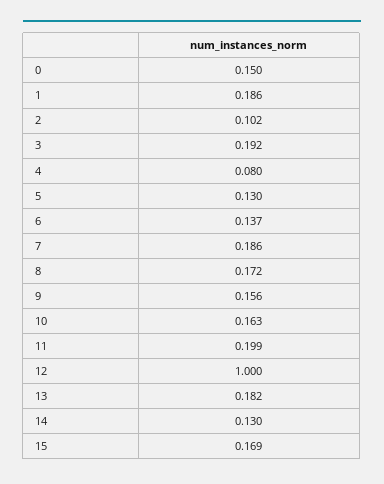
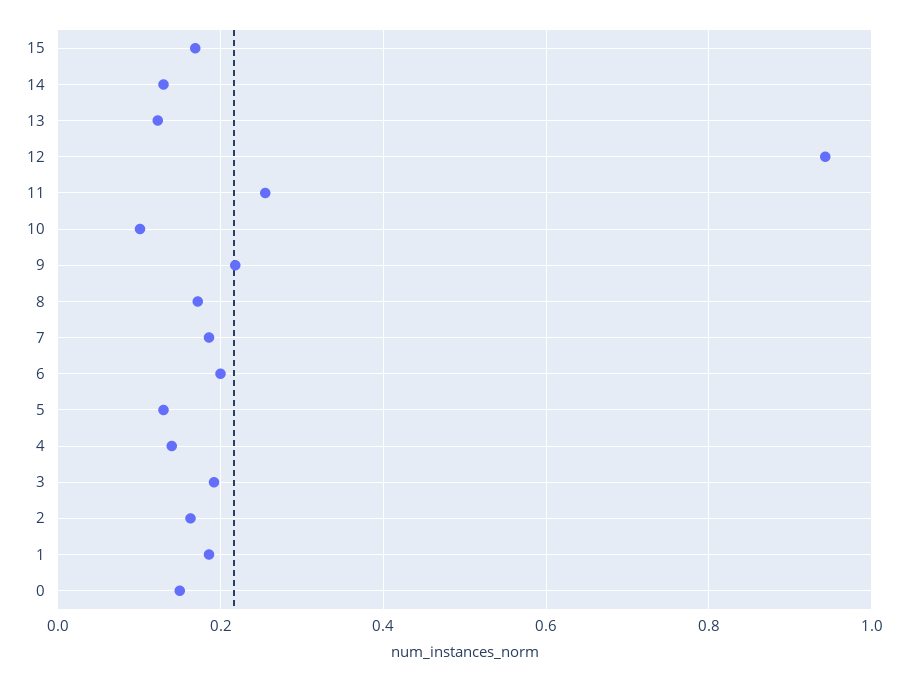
  {
    "0": 0.15,
    "1": 0.186,
-   "2": 0.102,
+   "2": 0.16,
    "3": 0.192,
-   "4": 0.08,
+   "4": 0.14,
    "5": 0.13,
-   "6": 0.137,
+   "6": 0.2,
    "7": 0.186,
    "8": 0.172,
-   "9": 0.156,
+   "9": 0.22,
-   "10": 0.163,
+   "10": 0.1,
-   "11": 0.199,
+   "11": 0.26,
-   "12": 1,
+   "12": 0.94,
-   "13": 0.182,
+   "13": 0.12,
    "14": 0.13,
    "15": 0.169
  }

